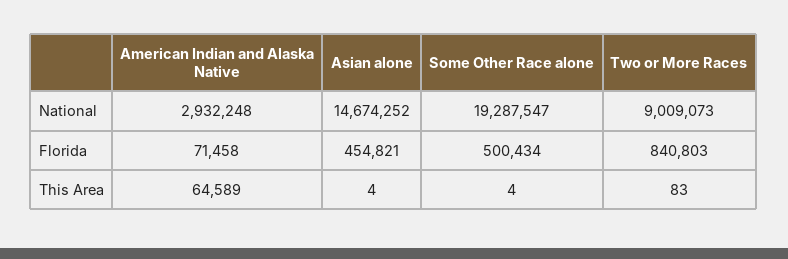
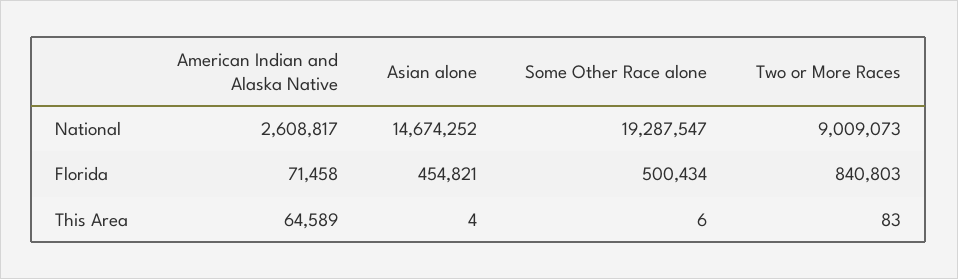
  {
    "American Indian and Alaska Native": {
-     "National": 2932248,
+     "National": 2608817,
      "Florida": 71458,
      "This Area": 64589
    },
    "Asian alone": {
      "National": 14674252,
      "Florida": 454821,
      "This Area": 4
    },
    "Some Other Race alone": {
      "National": 19287547,
      "Florida": 500434,
-     "This Area": 4
+     "This Area": 6
    },
    "Two or More Races": {
      "National": 9009073,
      "Florida": 840803,
      "This Area": 83
    }
  }

